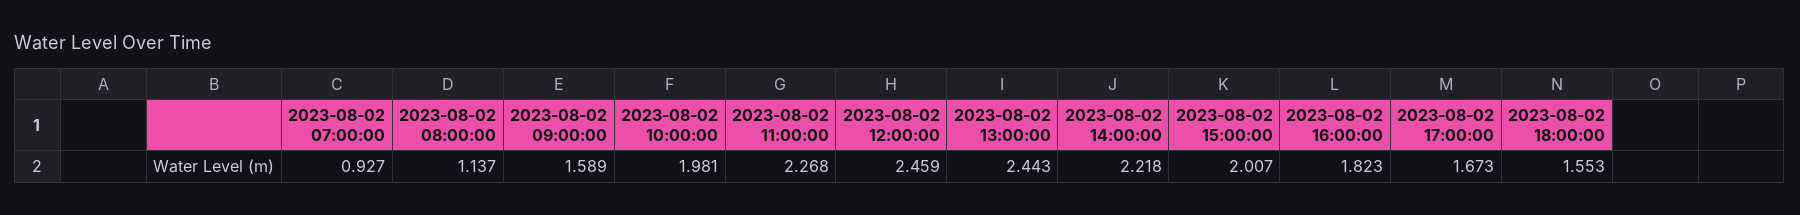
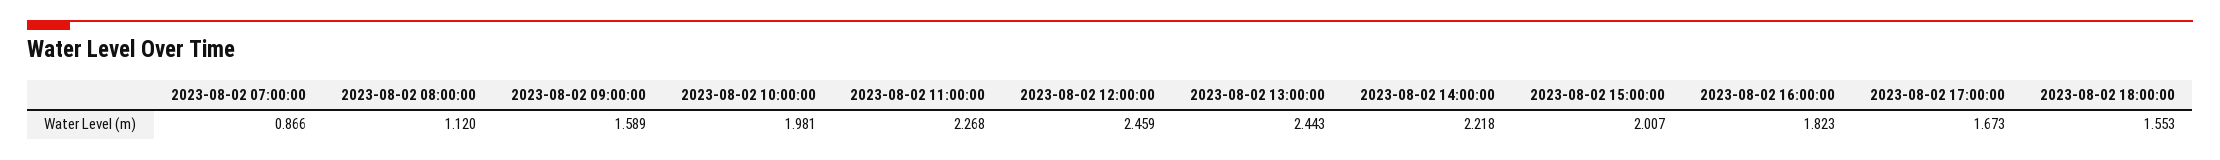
  {
-   "2023-08-02 07:00:00": 0.927,
+   "2023-08-02 07:00:00": 0.866,
-   "2023-08-02 08:00:00": 1.137,
+   "2023-08-02 08:00:00": 1.12,
    "2023-08-02 09:00:00": 1.589,
    "2023-08-02 10:00:00": 1.981,
    "2023-08-02 11:00:00": 2.268,
    "2023-08-02 12:00:00": 2.459,
    "2023-08-02 13:00:00": 2.443,
    "2023-08-02 14:00:00": 2.218,
    "2023-08-02 15:00:00": 2.007,
    "2023-08-02 16:00:00": 1.823,
    "2023-08-02 17:00:00": 1.673,
    "2023-08-02 18:00:00": 1.553
  }

